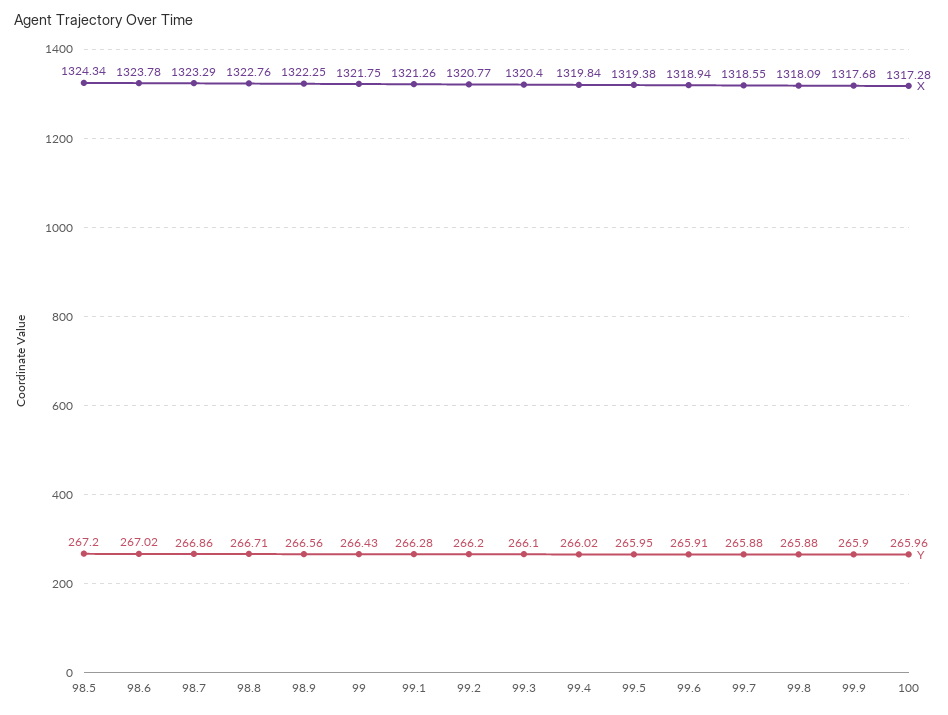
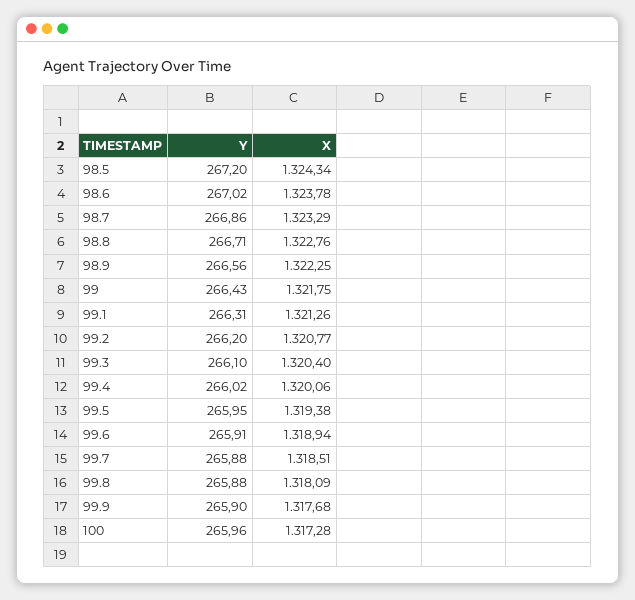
  {
    "X": {
      "98.5": 1324.34,
      "98.6": 1323.78,
      "98.7": 1323.29,
      "98.8": 1322.76,
      "98.9": 1322.25,
      "99": 1321.75,
      "99.1": 1321.26,
      "99.2": 1320.77,
      "99.3": 1320.4,
-     "99.4": 1319.84,
+     "99.4": 1320.06,
      "99.5": 1319.38,
      "99.6": 1318.94,
-     "99.7": 1318.55,
+     "99.7": 1318.51,
      "99.8": 1318.09,
      "99.9": 1317.68,
      "100": 1317.28
    },
    "Y": {
      "98.5": 267.2,
      "98.6": 267.02,
      "98.7": 266.86,
      "98.8": 266.71,
      "98.9": 266.56,
      "99": 266.43,
-     "99.1": 266.28,
+     "99.1": 266.31,
      "99.2": 266.2,
      "99.3": 266.1,
      "99.4": 266.02,
      "99.5": 265.95,
      "99.6": 265.91,
      "99.7": 265.88,
      "99.8": 265.88,
      "99.9": 265.9,
      "100": 265.96
    }
  }

